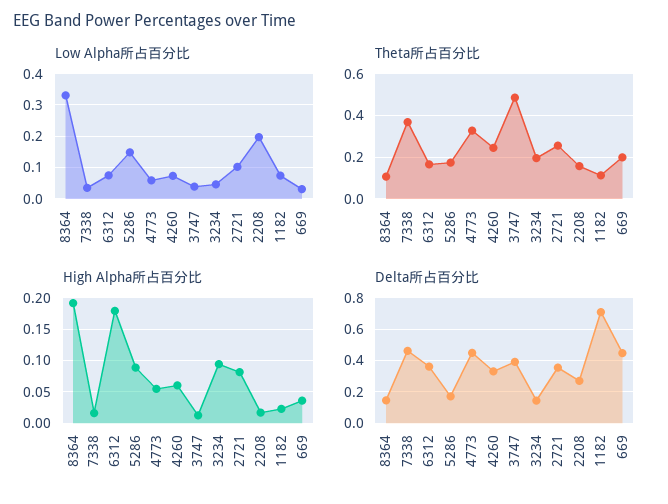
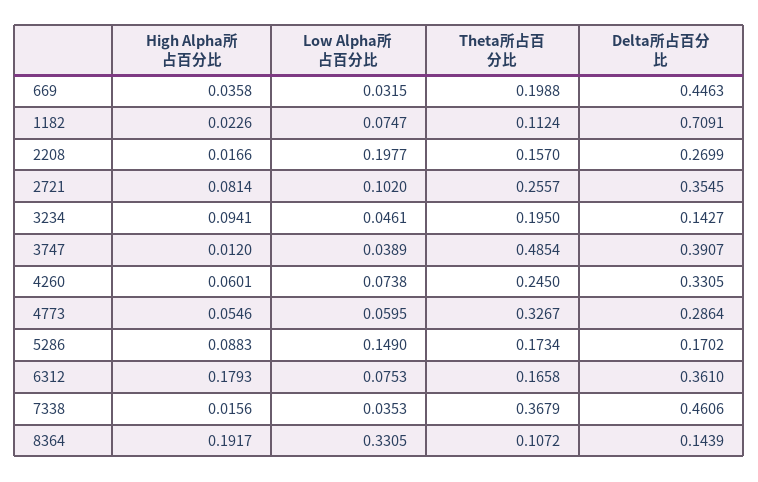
  {
    "Low Alpha所占百分比": {
      "8364": 0.3305,
      "7338": 0.0353,
      "6312": 0.0753,
      "5286": 0.149,
      "4773": 0.0595,
      "4260": 0.0738,
      "3747": 0.0389,
      "3234": 0.0461,
      "2721": 0.102,
      "2208": 0.1977,
      "1182": 0.0747,
      "669": 0.0315
    },
    "Theta所占百分比": {
      "8364": 0.1072,
      "7338": 0.3679,
      "6312": 0.1658,
      "5286": 0.1734,
      "4773": 0.3267,
      "4260": 0.245,
      "3747": 0.4854,
      "3234": 0.195,
      "2721": 0.2557,
      "2208": 0.157,
      "1182": 0.1124,
      "669": 0.1988
    },
    "High Alpha所占百分比": {
      "8364": 0.1917,
      "7338": 0.0156,
      "6312": 0.1793,
      "5286": 0.0883,
      "4773": 0.0546,
      "4260": 0.0601,
      "3747": 0.012,
      "3234": 0.0941,
      "2721": 0.0814,
      "2208": 0.0166,
      "1182": 0.0226,
      "669": 0.0358
    },
    "Delta所占百分比": {
      "8364": 0.1439,
      "7338": 0.4606,
      "6312": 0.361,
      "5286": 0.1702,
-     "4773": 0.45,
+     "4773": 0.2864,
      "4260": 0.3305,
      "3747": 0.3907,
      "3234": 0.1427,
      "2721": 0.3545,
      "2208": 0.2699,
      "1182": 0.7091,
      "669": 0.4463
    }
  }

